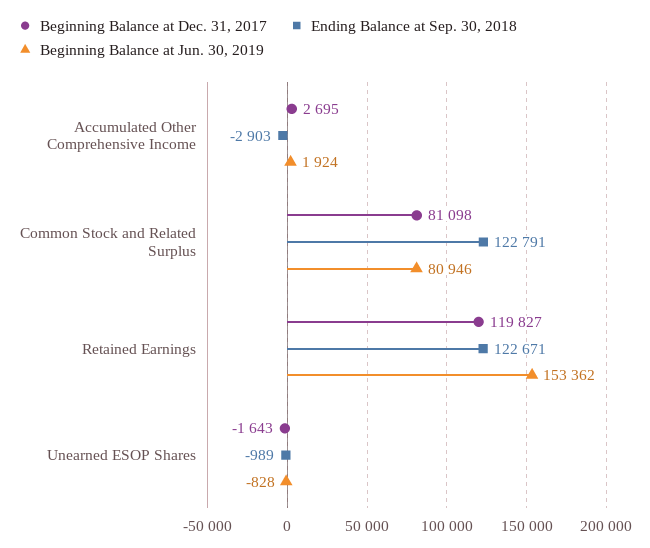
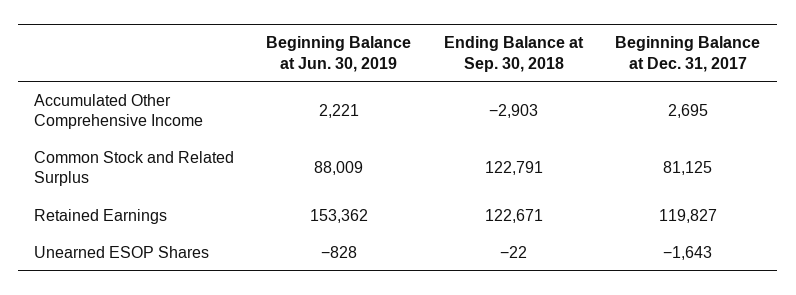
  {
    "Beginning Balance at Dec. 31, 2017": {
      "Accumulated Other Comprehensive Income": 2695,
-     "Common Stock and Related Surplus": 81098,
+     "Common Stock and Related Surplus": 81125,
      "Retained Earnings": 119827,
      "Unearned ESOP Shares": -1643
    },
    "Ending Balance at Sep. 30, 2018": {
      "Accumulated Other Comprehensive Income": -2903,
      "Common Stock and Related Surplus": 122791,
      "Retained Earnings": 122671,
-     "Unearned ESOP Shares": -989
+     "Unearned ESOP Shares": -22
    },
    "Beginning Balance at Jun. 30, 2019": {
-     "Accumulated Other Comprehensive Income": 1924,
+     "Accumulated Other Comprehensive Income": 2221,
-     "Common Stock and Related Surplus": 80946,
+     "Common Stock and Related Surplus": 88009,
      "Retained Earnings": 153362,
      "Unearned ESOP Shares": -828
    }
  }

